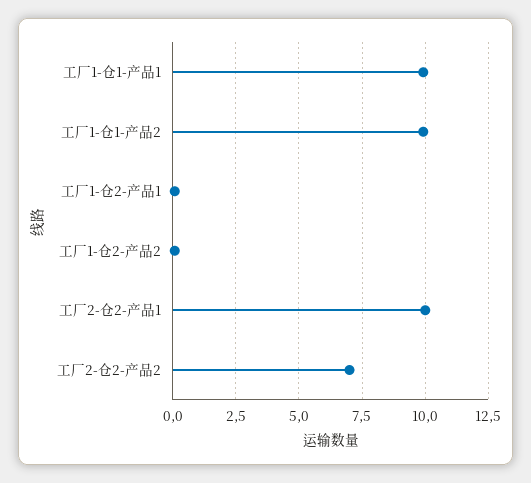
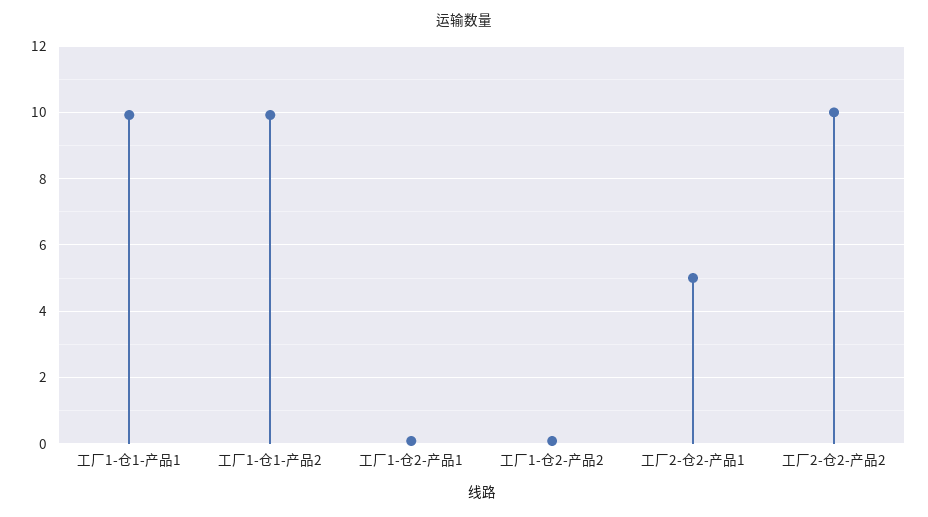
  {
    "工厂1-仓1-产品1": 10,
    "工厂1-仓1-产品2": 10,
    "工厂1-仓2-产品1": 0,
    "工厂1-仓2-产品2": 0,
-   "工厂2-仓2-产品1": 10,
+   "工厂2-仓2-产品1": 5,
-   "工厂2-仓2-产品2": 7
+   "工厂2-仓2-产品2": 10
  }

